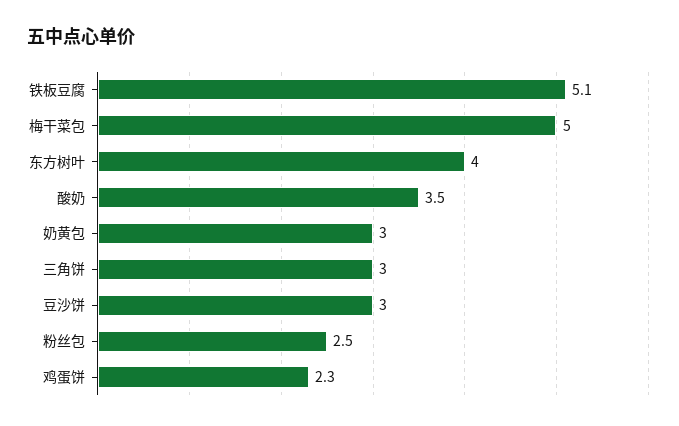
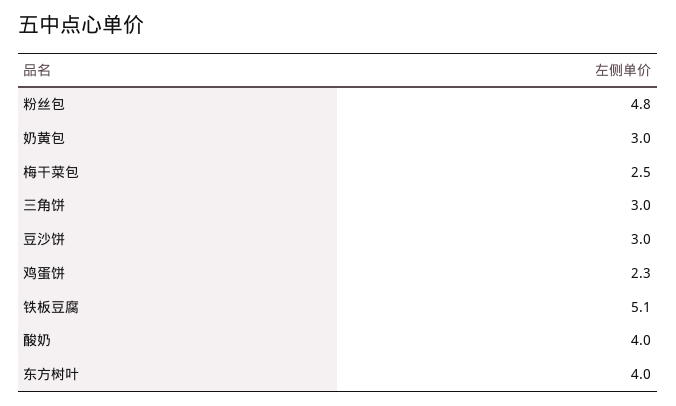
  {
    "铁板豆腐": 5.1,
-   "梅干菜包": 5,
+   "梅干菜包": 2.5,
    "东方树叶": 4,
-   "酸奶": 3.5,
+   "酸奶": 4,
    "奶黄包": 3,
    "三角饼": 3,
    "豆沙饼": 3,
-   "粉丝包": 2.5,
+   "粉丝包": 4.8,
    "鸡蛋饼": 2.3
  }

